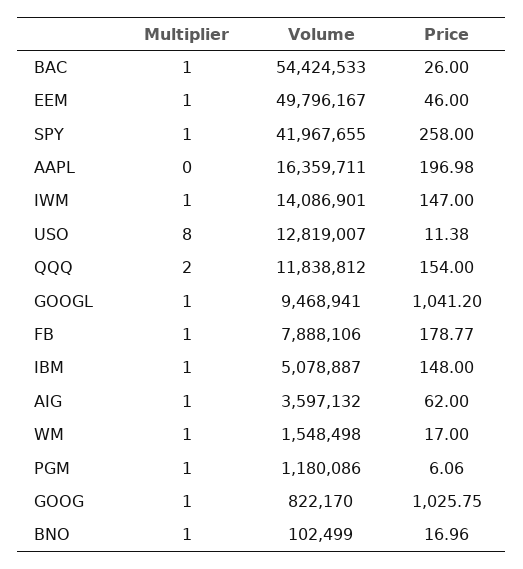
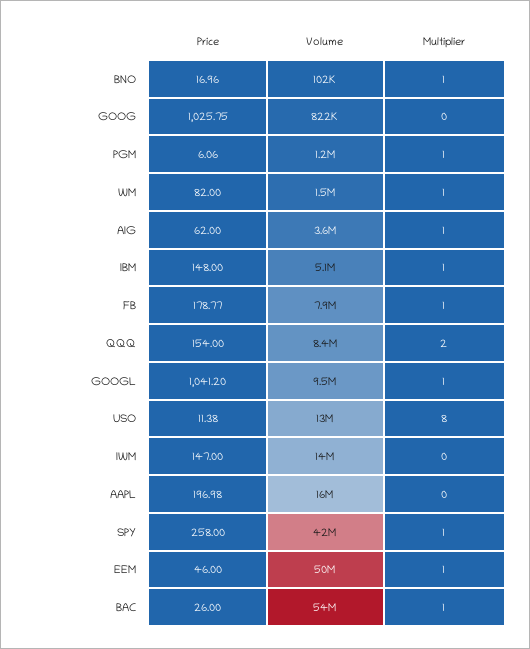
  {
    "Multiplier": {
      "BAC": 1,
      "EEM": 1,
      "SPY": 1,
      "AAPL": 0,
-     "IWM": 1,
+     "IWM": 0,
      "USO": 8,
      "QQQ": 2,
      "GOOGL": 1,
      "FB": 1,
      "IBM": 1,
      "AIG": 1,
      "WM": 1,
      "PGM": 1,
-     "GOOG": 1,
+     "GOOG": 0,
      "BNO": 1
    },
    "Volume": {
      "BAC": 54424533,
      "EEM": 49796167,
      "SPY": 41967655,
      "AAPL": 16359711,
      "IWM": 14086901,
      "USO": 12819007,
-     "QQQ": 11838812,
+     "QQQ": 8400000,
      "GOOGL": 9468941,
      "FB": 7888106,
      "IBM": 5078887,
      "AIG": 3597132,
      "WM": 1548498,
      "PGM": 1180086,
      "GOOG": 822170,
      "BNO": 102499
    },
    "Price": {
      "BAC": 26,
      "EEM": 46,
      "SPY": 258,
      "AAPL": 196.98,
      "IWM": 147,
      "USO": 11.38,
      "QQQ": 154,
      "GOOGL": 1041.2,
      "FB": 178.77,
      "IBM": 148,
      "AIG": 62,
-     "WM": 17,
+     "WM": 82,
      "PGM": 6.06,
      "GOOG": 1025.75,
      "BNO": 16.96
    }
  }

